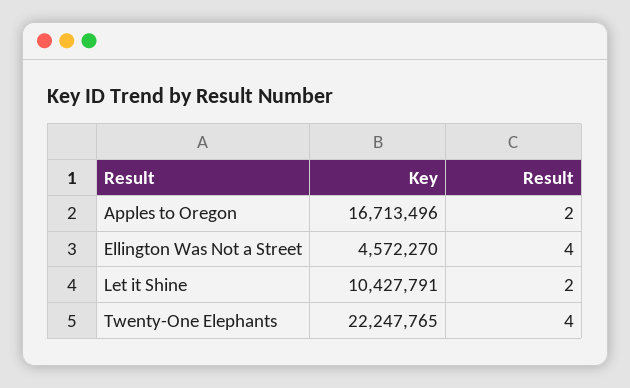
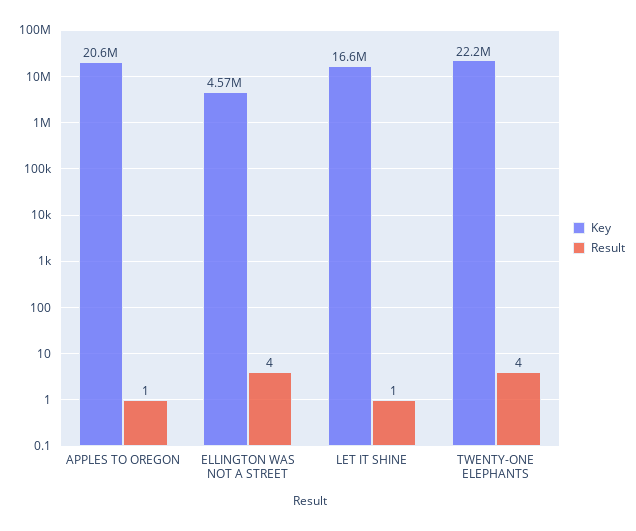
  {
    "Key": {
-     "Apples to Oregon": 16713496,
+     "Apples to Oregon": 20600000,
      "Ellington Was Not a Street": 4572270,
-     "Let it Shine": 10427791,
+     "Let it Shine": 16600000,
      "Twenty-One Elephants": 22247765
    },
    "Result": {
-     "Apples to Oregon": 2,
+     "Apples to Oregon": 1,
      "Ellington Was Not a Street": 4,
-     "Let it Shine": 2,
+     "Let it Shine": 1,
      "Twenty-One Elephants": 4
    }
  }

